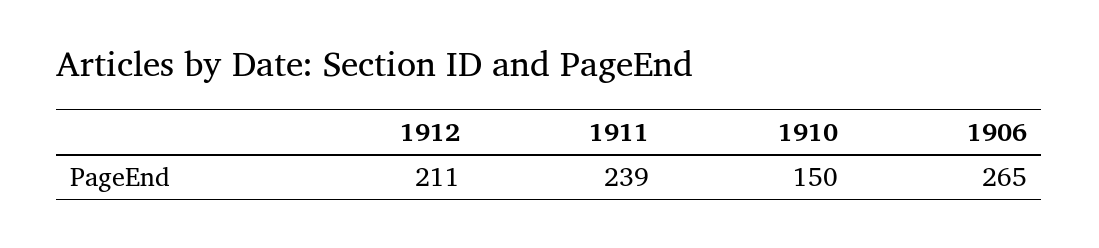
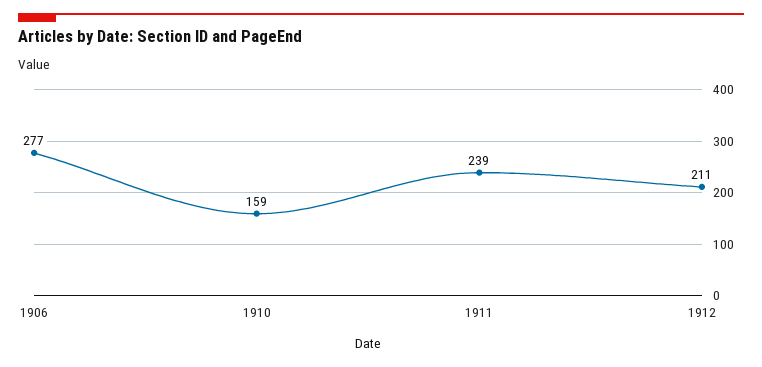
  {
    "1912": 211,
    "1911": 239,
-   "1910": 150,
+   "1910": 159,
-   "1906": 265
+   "1906": 277
  }

